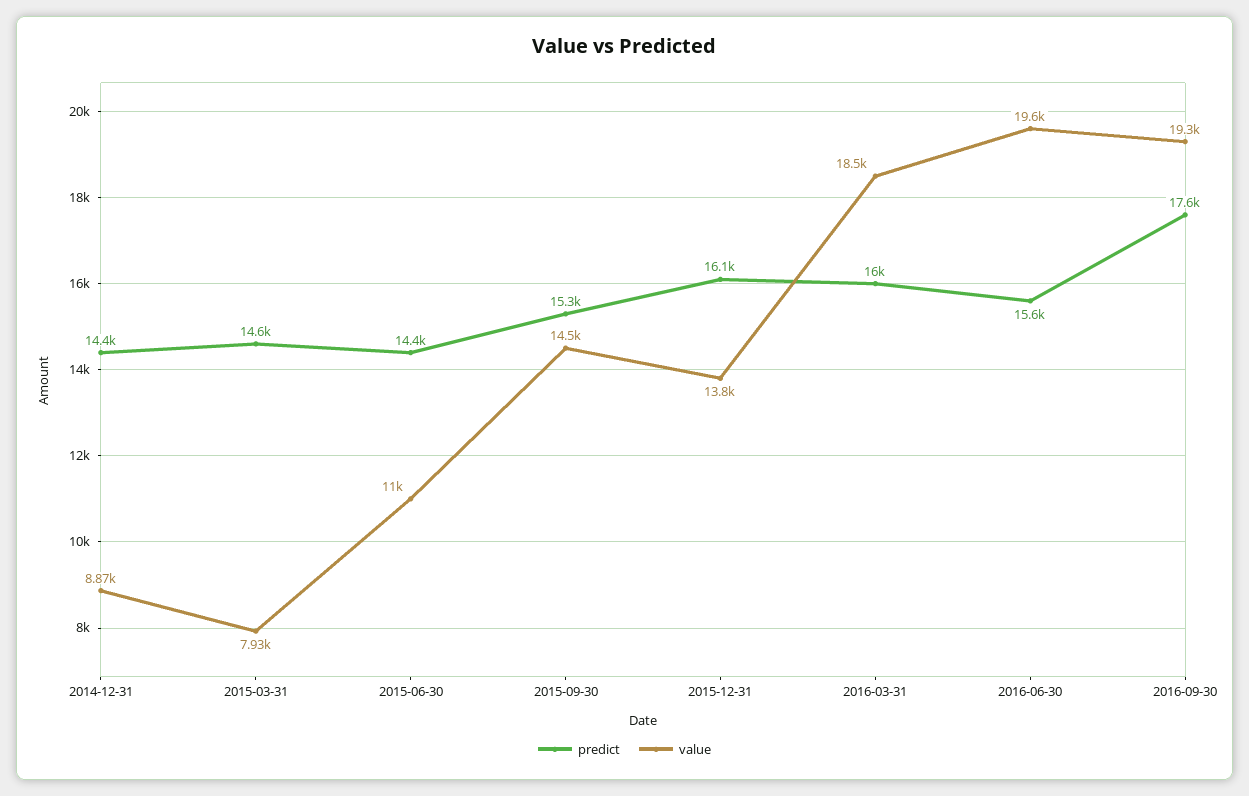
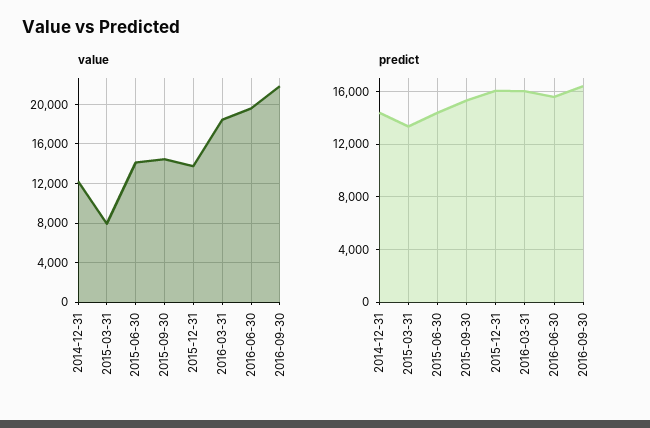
  {
    "predict": {
      "2014-12-31": 14400,
-     "2015-03-31": 14600,
+     "2015-03-31": 13500,
      "2015-06-30": 14400,
      "2015-09-30": 15300,
      "2015-12-31": 16100,
      "2016-03-31": 16000,
      "2016-06-30": 15600,
-     "2016-09-30": 17600
+     "2016-09-30": 16500
    },
    "value": {
-     "2014-12-31": 8870,
+     "2014-12-31": 12000,
      "2015-03-31": 7930,
-     "2015-06-30": 11000,
+     "2015-06-30": 14000,
      "2015-09-30": 14500,
      "2015-12-31": 13800,
      "2016-03-31": 18500,
      "2016-06-30": 19600,
-     "2016-09-30": 19300
+     "2016-09-30": 22000
    }
  }

